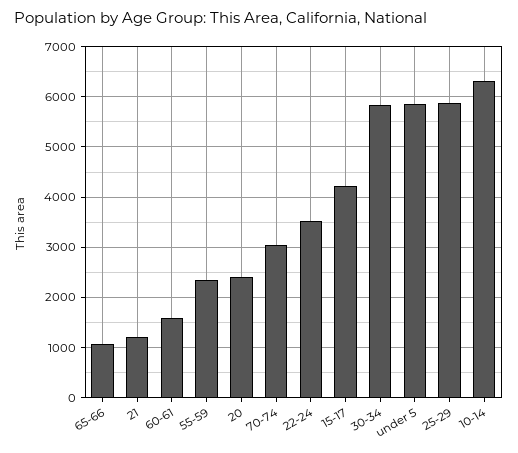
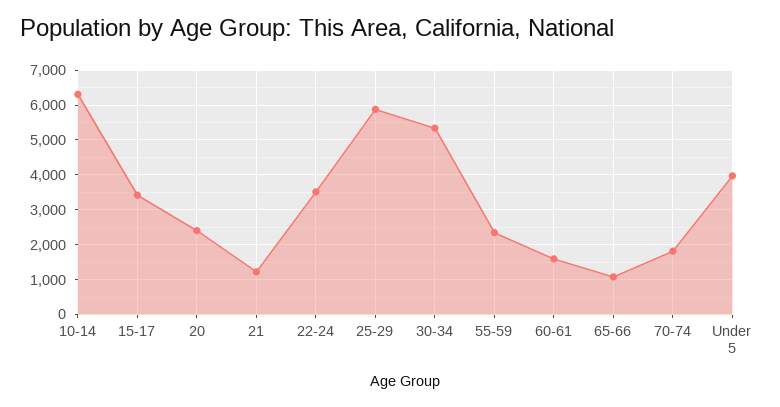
  {
    "65-66": 1000,
    "21": 1200,
    "60-61": 1600,
    "55-59": 2400,
    "20": 2400,
-   "70-74": 3000,
+   "70-74": 1800,
    "22-24": 3600,
-   "15-17": 4200,
+   "15-17": 3400,
-   "30-34": 5800,
+   "30-34": 5400,
-   "under 5": 5800,
+   "under 5": 4000,
    "25-29": 5800,
    "10-14": 6400
  }

